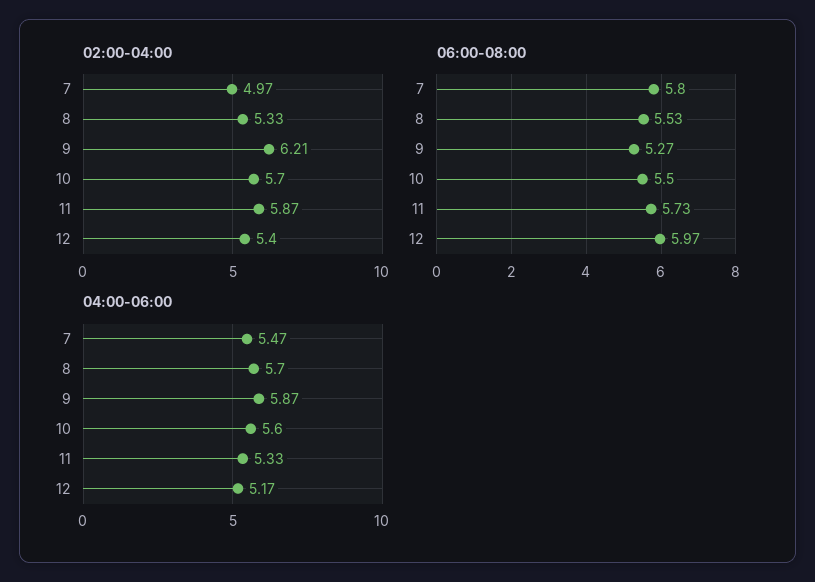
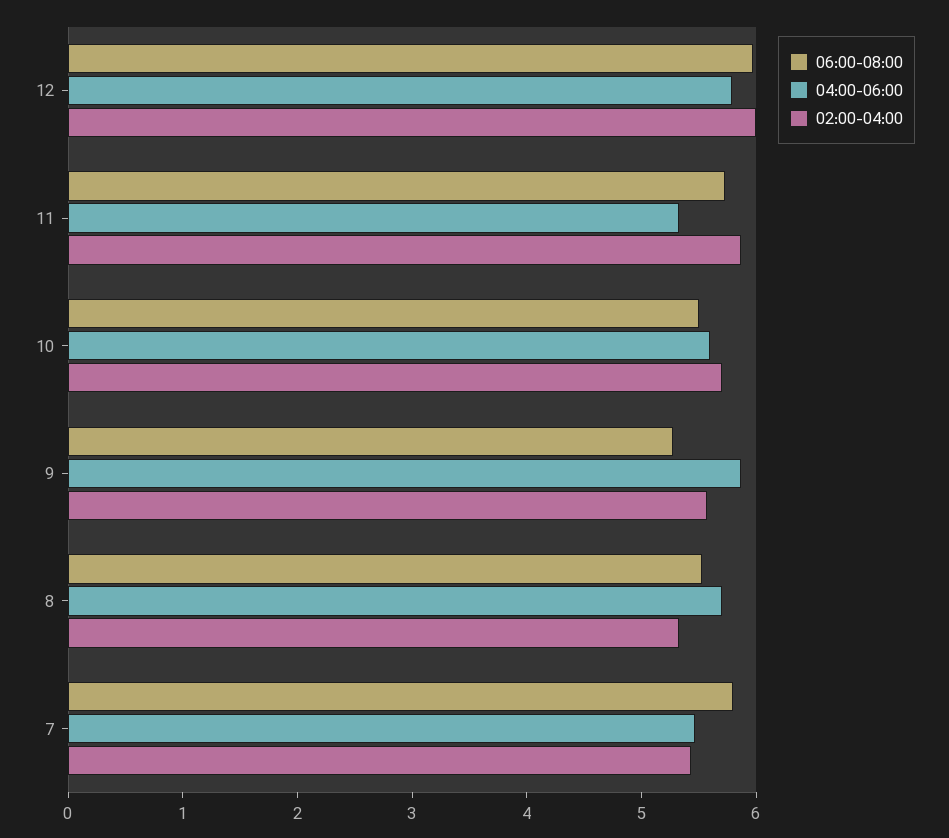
  {
    "02:00-04:00": {
-     "7": 4.97,
+     "7": 5.4,
      "8": 5.33,
-     "9": 6.21,
+     "9": 5.6,
      "10": 5.7,
      "11": 5.87,
-     "12": 5.4
+     "12": 6
    },
    "06:00-08:00": {
      "7": 5.8,
      "8": 5.53,
      "9": 5.27,
      "10": 5.5,
      "11": 5.73,
      "12": 5.97
    },
    "04:00-06:00": {
      "7": 5.47,
      "8": 5.7,
      "9": 5.87,
      "10": 5.6,
      "11": 5.33,
-     "12": 5.17
+     "12": 5.8
    }
  }

